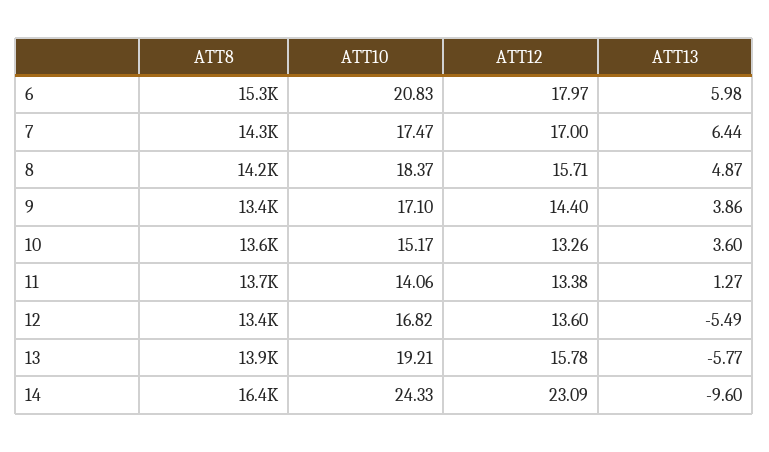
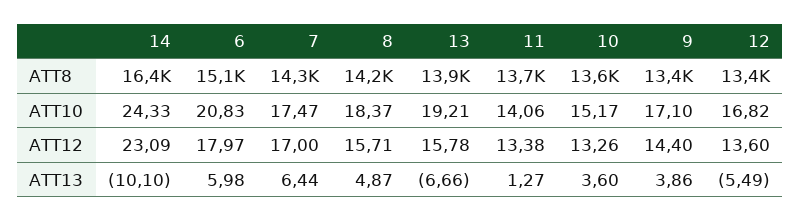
  {
    "ATT8": {
-     "6": 15300,
+     "6": 15100,
      "7": 14300,
      "8": 14200,
      "9": 13400,
      "10": 13600,
      "11": 13700,
      "12": 13400,
      "13": 13900,
      "14": 16400
    },
    "ATT10": {
      "6": 20.83,
      "7": 17.47,
      "8": 18.37,
      "9": 17.1,
      "10": 15.17,
      "11": 14.06,
      "12": 16.82,
      "13": 19.21,
      "14": 24.33
    },
    "ATT12": {
      "6": 17.97,
      "7": 17,
      "8": 15.71,
      "9": 14.4,
      "10": 13.26,
      "11": 13.38,
      "12": 13.6,
      "13": 15.78,
      "14": 23.09
    },
    "ATT13": {
      "6": 5.98,
      "7": 6.44,
      "8": 4.87,
      "9": 3.86,
      "10": 3.6,
      "11": 1.27,
      "12": -5.49,
-     "13": -5.77,
+     "13": -6.66,
-     "14": -9.6
+     "14": -10.1
    }
  }

